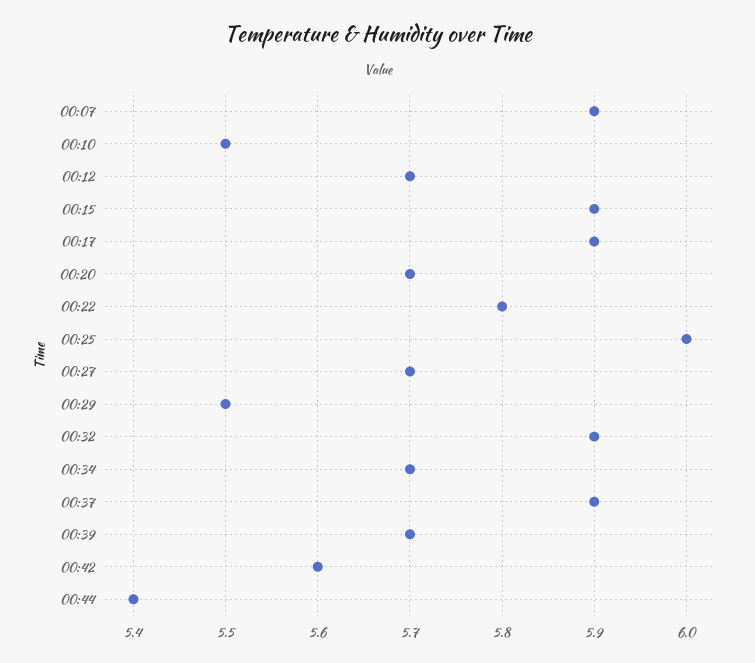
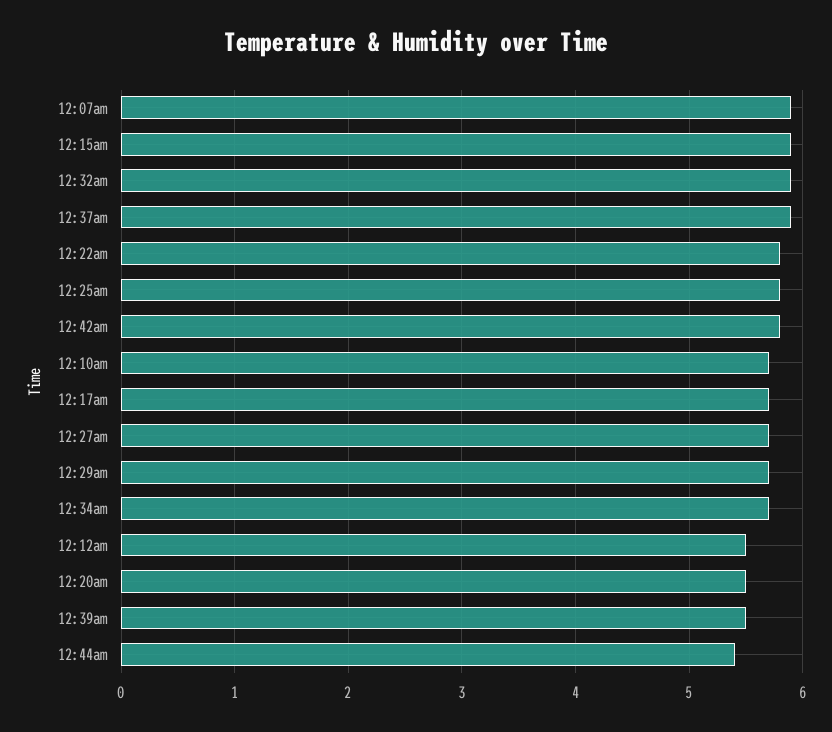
  {
    "00:07": 5.9,
-   "00:10": 5.5,
+   "00:10": 5.7,
-   "00:12": 5.7,
+   "00:12": 5.5,
    "00:15": 5.9,
-   "00:17": 5.9,
+   "00:17": 5.7,
-   "00:20": 5.7,
+   "00:20": 5.5,
    "00:22": 5.8,
-   "00:25": 6,
+   "00:25": 5.8,
    "00:27": 5.7,
-   "00:29": 5.5,
+   "00:29": 5.7,
    "00:32": 5.9,
    "00:34": 5.7,
    "00:37": 5.9,
-   "00:39": 5.7,
+   "00:39": 5.5,
-   "00:42": 5.6,
+   "00:42": 5.8,
    "00:44": 5.4
  }

